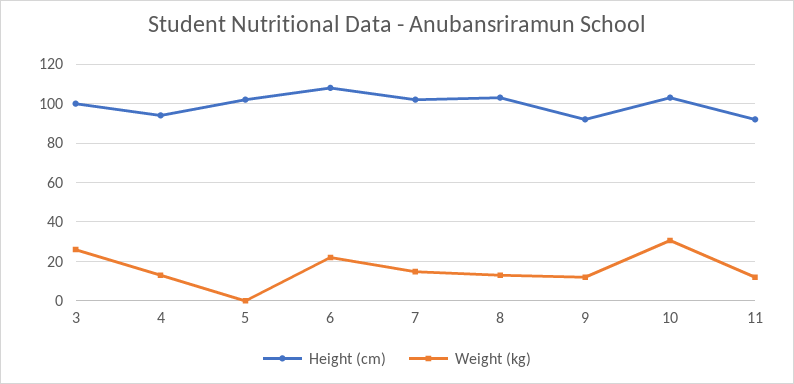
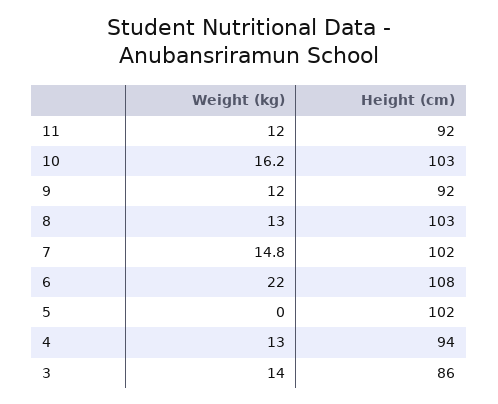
  {
    "Height (cm)": {
-     "3": 100,
+     "3": 86,
      "4": 94,
      "5": 102,
      "6": 108,
      "7": 102,
      "8": 103,
      "9": 92,
      "10": 103,
      "11": 92
    },
    "Weight (kg)": {
-     "3": 25,
+     "3": 14,
      "4": 13,
      "5": 0,
      "6": 22,
      "7": 14.8,
      "8": 13,
      "9": 12,
-     "10": 30,
+     "10": 16.2,
      "11": 12
    }
  }

